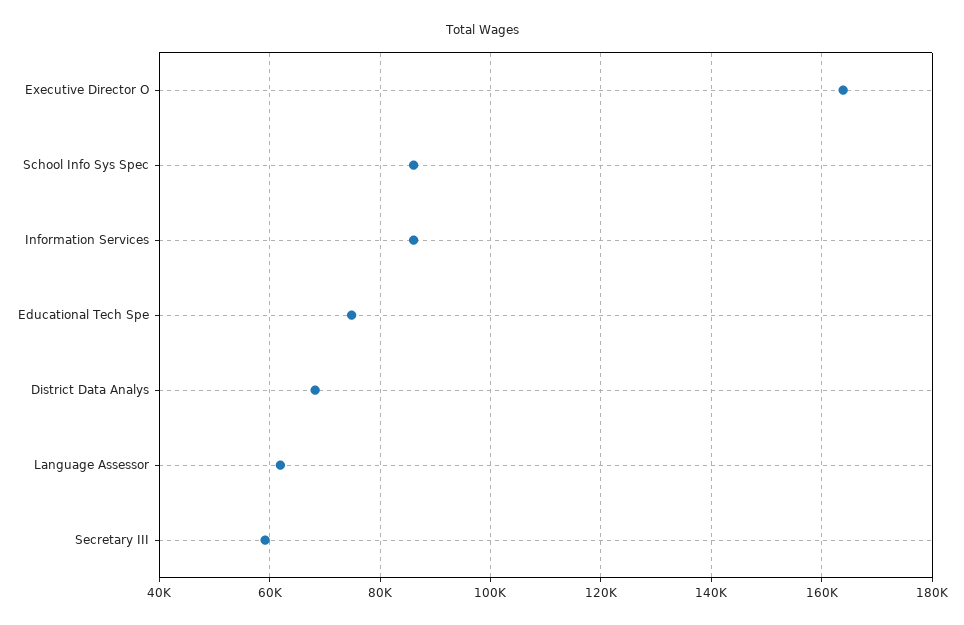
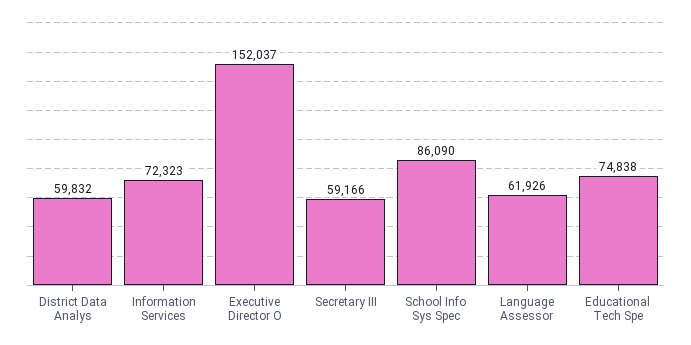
  {
-   "Executive Director O": 164000,
+   "Executive Director O": 152037,
    "School Info Sys Spec": 86090,
-   "Information Services": 86000,
+   "Information Services": 72323,
    "Educational Tech Spe": 74838,
-   "District Data Analys": 68000,
+   "District Data Analys": 59832,
    "Language Assessor": 61926,
    "Secretary III": 59166
  }

